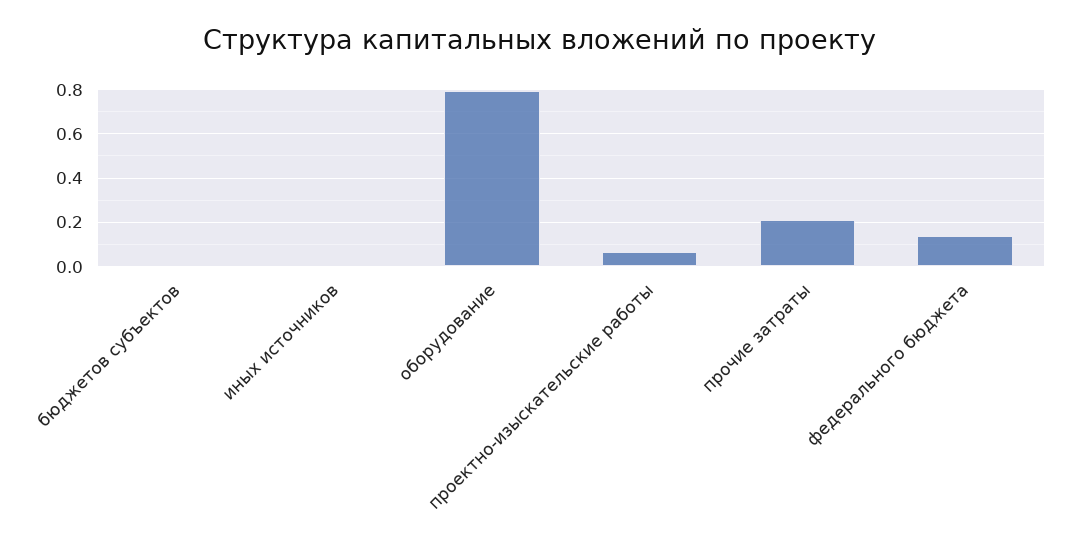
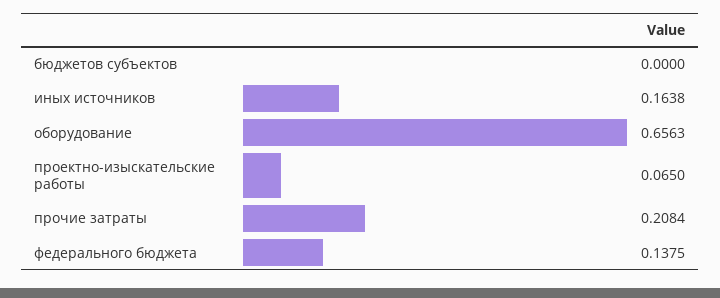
  {
    "бюджетов субъектов": 0,
-   "иных источников": 0,
+   "иных источников": 0.1638,
-   "оборудование": 0.8,
+   "оборудование": 0.6563,
    "проектно-изыскательские работы": 0.065,
    "прочие затраты": 0.2084,
    "федерального бюджета": 0.1375
  }

